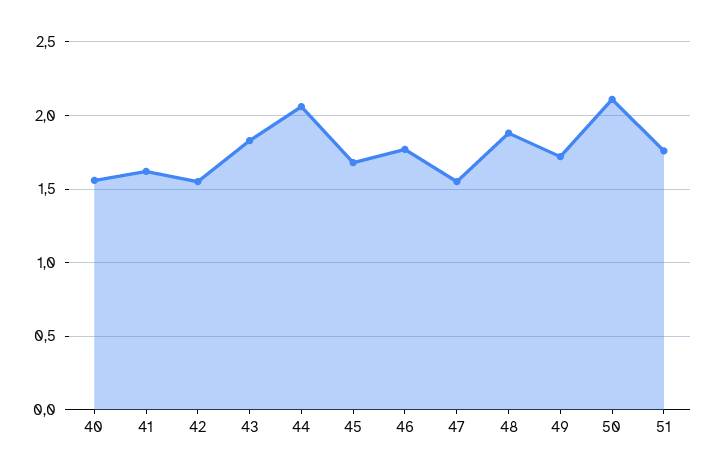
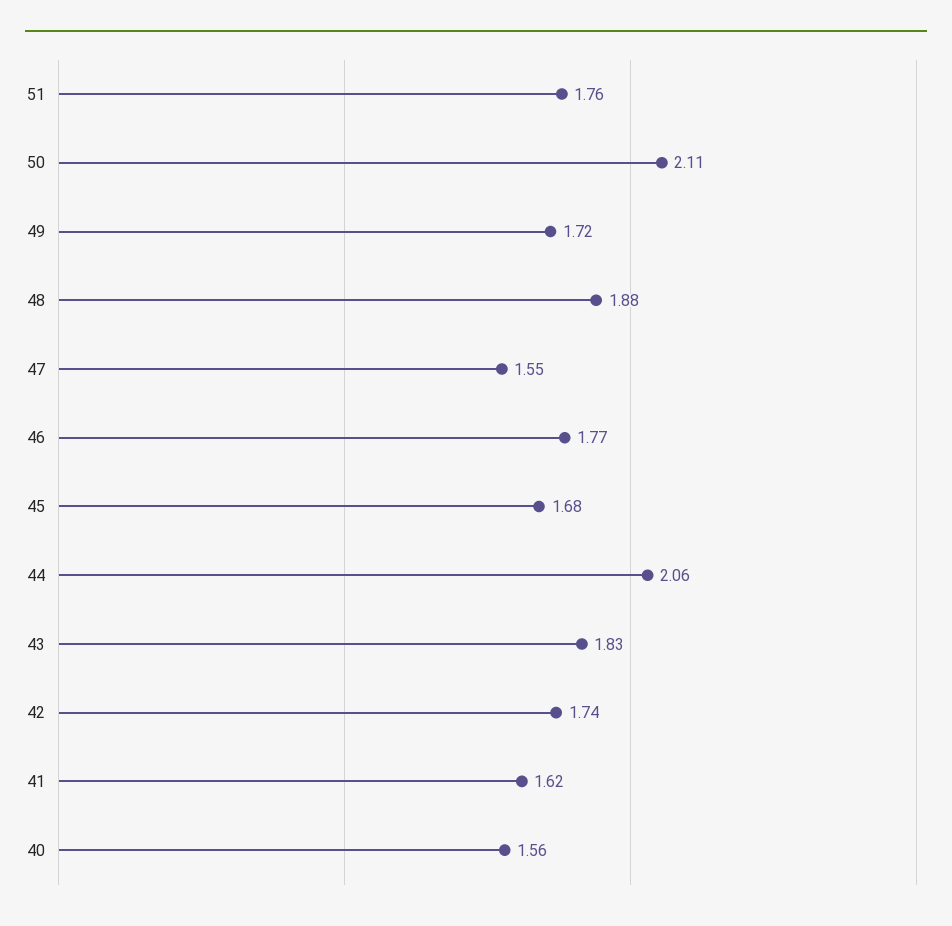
  {
    "40": 1.56,
    "41": 1.62,
-   "42": 1.55,
+   "42": 1.74,
    "43": 1.83,
    "44": 2.06,
    "45": 1.68,
    "46": 1.77,
    "47": 1.55,
    "48": 1.88,
    "49": 1.72,
    "50": 2.11,
    "51": 1.76
  }

